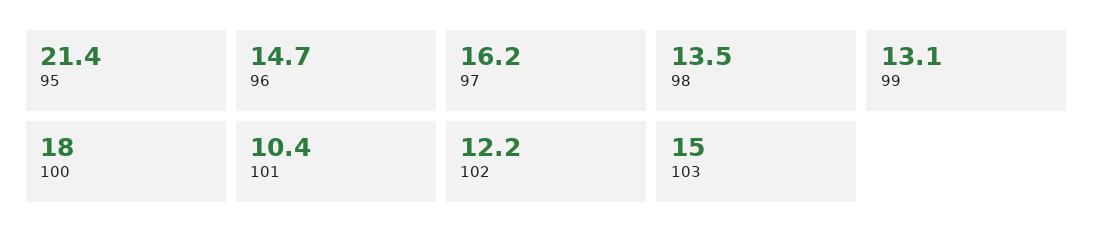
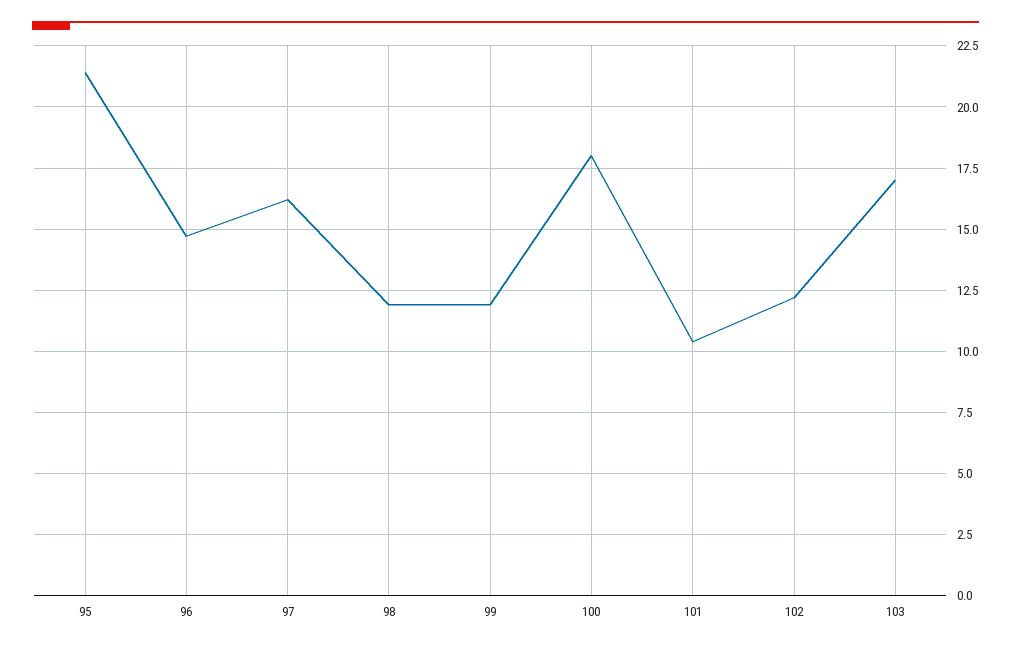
  {
    "95": 21.4,
    "96": 14.7,
    "97": 16.2,
-   "98": 13.5,
+   "98": 12,
-   "99": 13.1,
+   "99": 12,
    "100": 18,
    "101": 10.4,
    "102": 12.2,
-   "103": 15
+   "103": 17
  }

